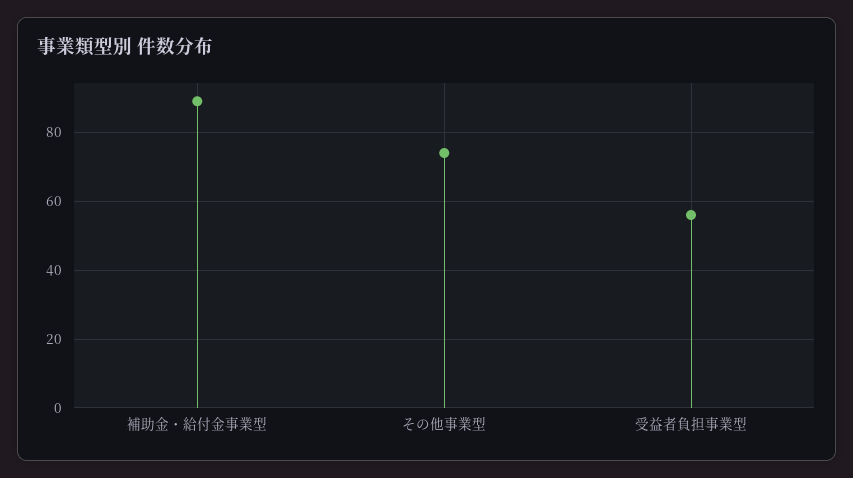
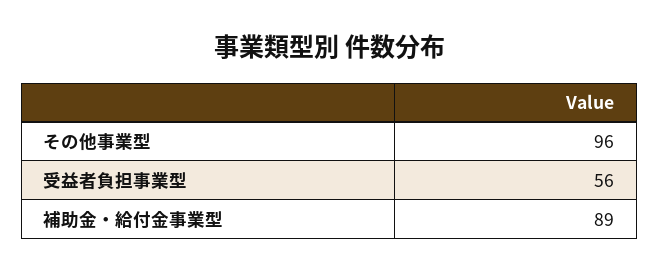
  {
    "補助金・給付金事業型": 89,
-   "その他事業型": 75,
+   "その他事業型": 96,
    "受益者負担事業型": 56
  }

